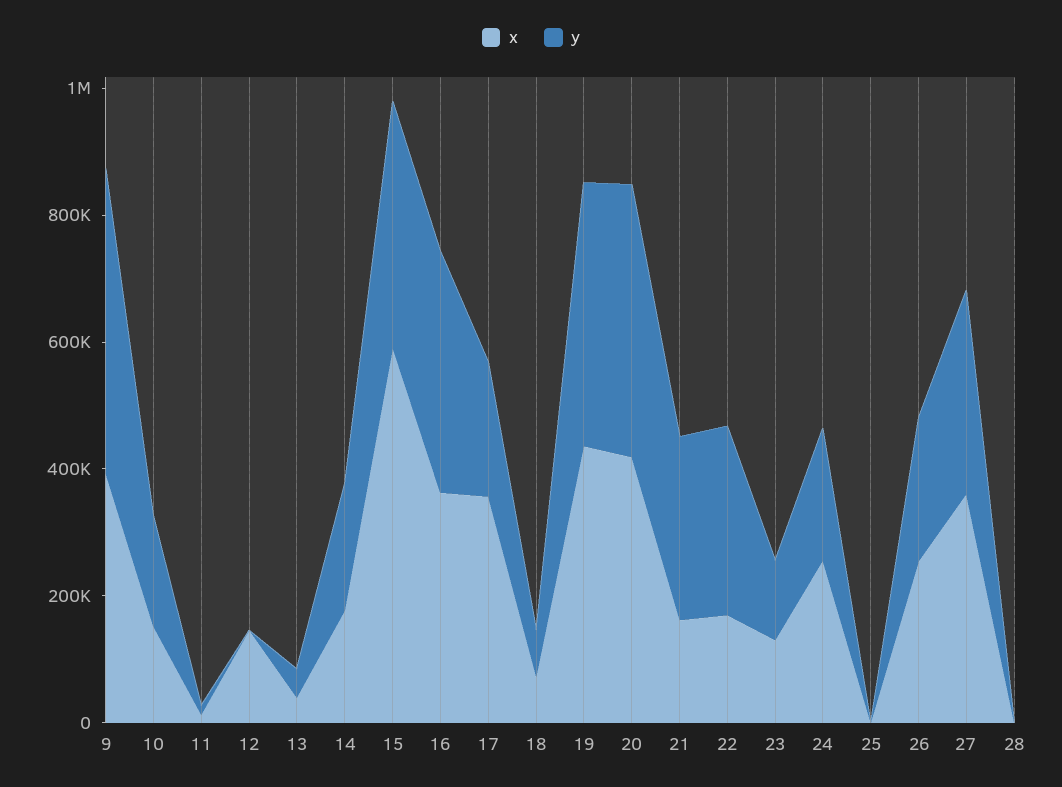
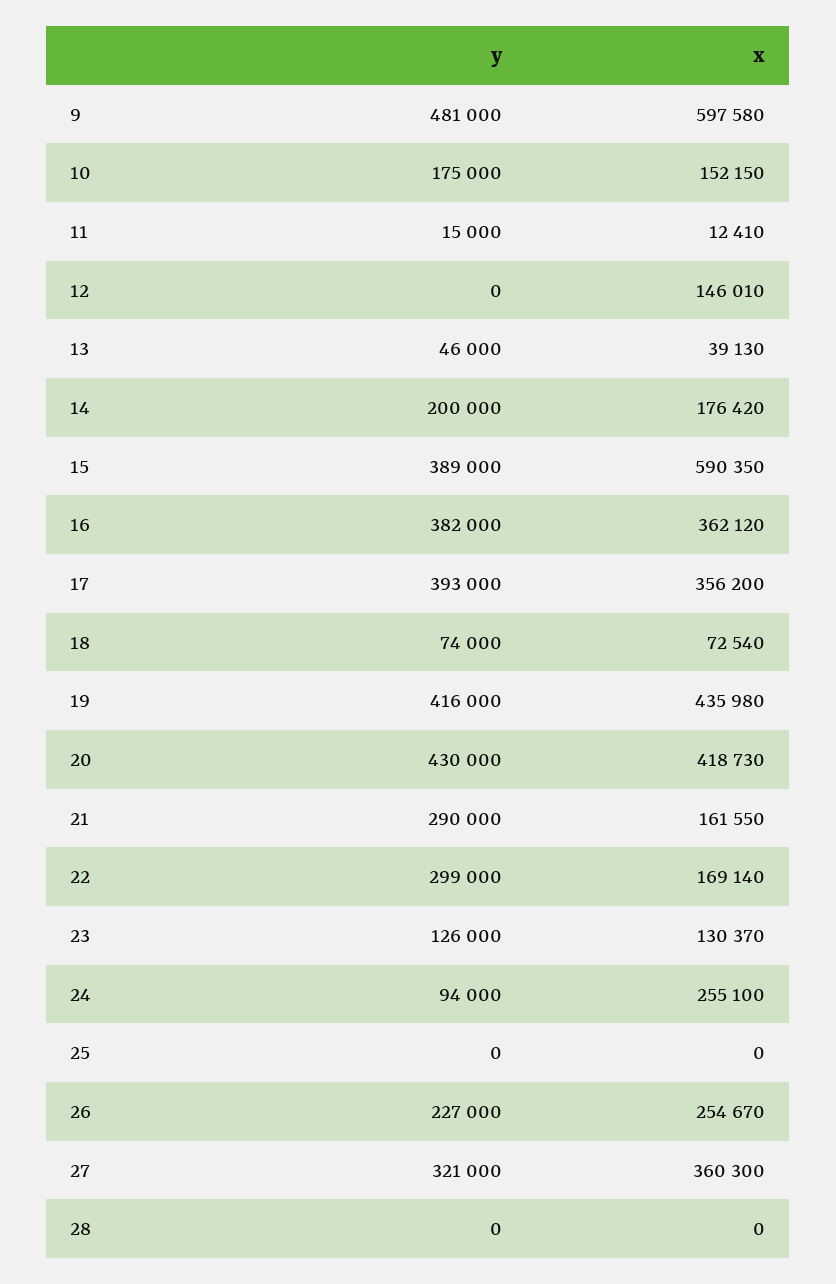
  {
    "x": {
-     "9": 400000,
+     "9": 597580,
      "10": 152150,
      "11": 12410,
      "12": 146010,
      "13": 39130,
      "14": 176420,
      "15": 590350,
      "16": 362120,
      "17": 356200,
      "18": 72540,
      "19": 435980,
      "20": 418730,
      "21": 161550,
      "22": 169140,
      "23": 130370,
      "24": 255100,
      "25": 0,
      "26": 254670,
      "27": 360300,
      "28": 0
    },
    "y": {
      "9": 481000,
      "10": 175000,
      "11": 15000,
      "12": 0,
      "13": 46000,
      "14": 200000,
      "15": 389000,
      "16": 382000,
-     "17": 200000,
+     "17": 393000,
      "18": 74000,
      "19": 416000,
      "20": 430000,
      "21": 290000,
      "22": 299000,
      "23": 126000,
-     "24": 200000,
+     "24": 94000,
      "25": 0,
      "26": 227000,
      "27": 321000,
      "28": 0
    }
  }

